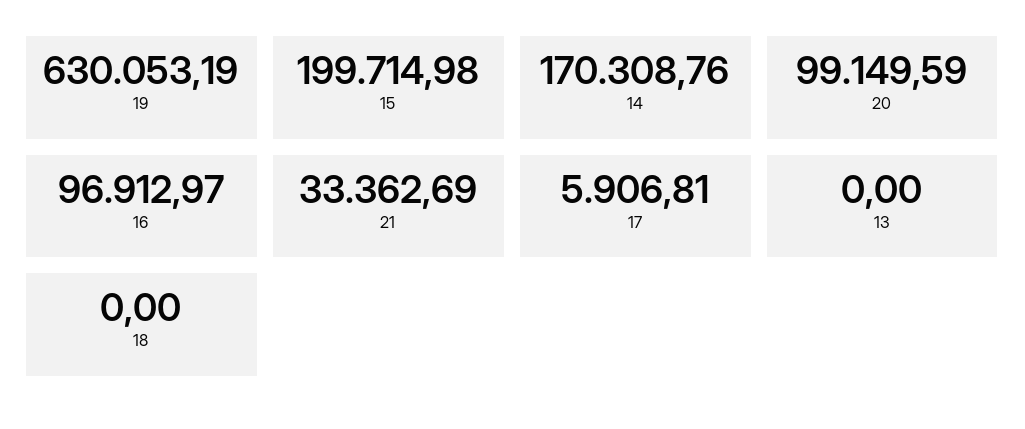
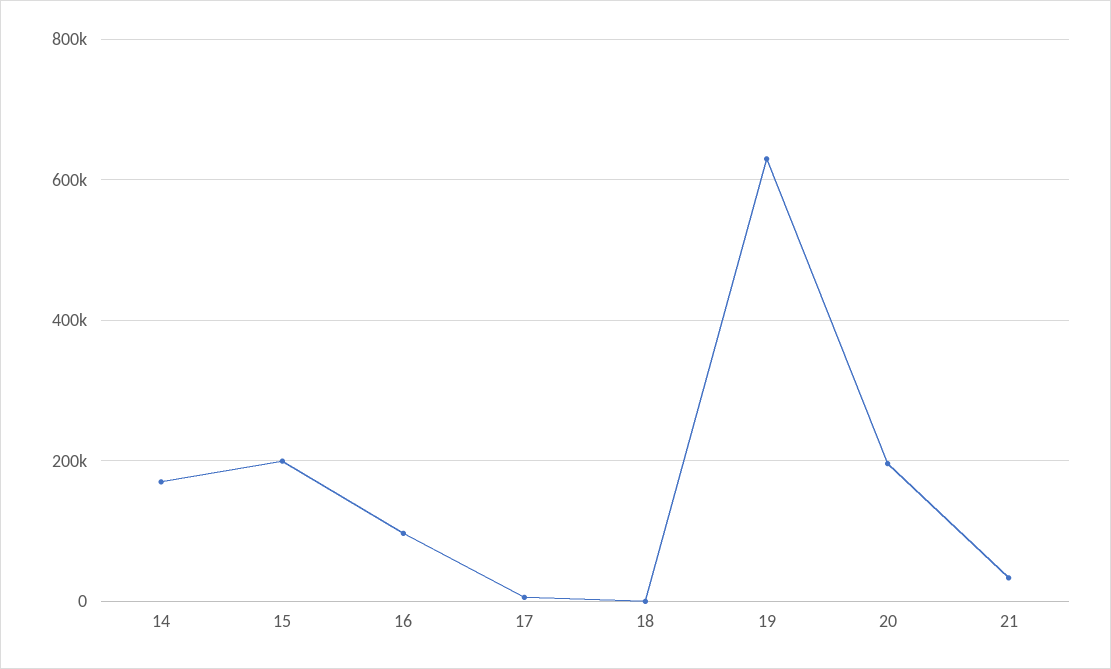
  {
    "19": 630053.19,
    "15": 199714.98,
    "14": 170308.76,
-   "20": 99149.59,
+   "20": 200000,
    "16": 96912.97,
    "21": 33362.69,
    "17": 5906.81,
-   "13": 0,
    "18": 0
  }

